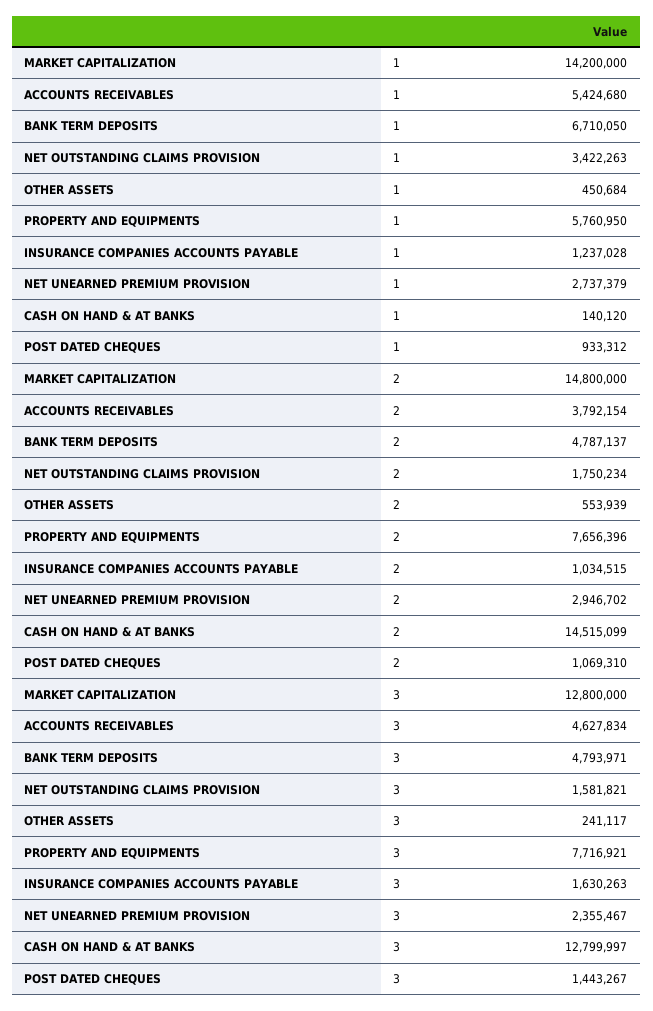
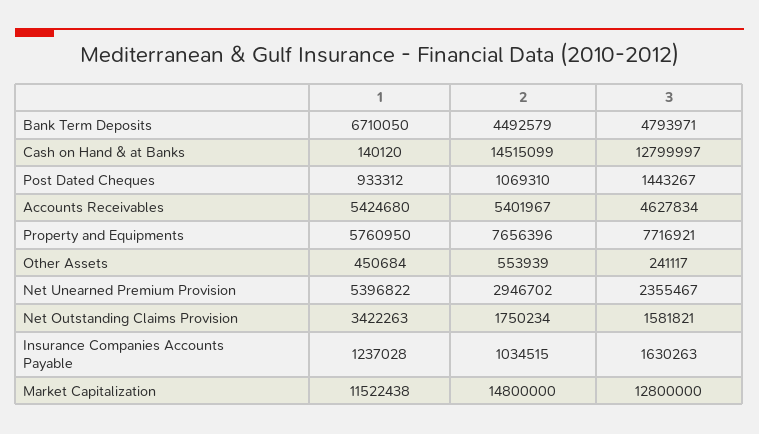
  {
    "MARKET CAPITALIZATION": {
-     "1": 14200000,
+     "1": 11522438,
      "2": 14800000,
      "3": 12800000
    },
    "ACCOUNTS RECEIVABLES": {
      "1": 5424680,
-     "2": 3792154,
+     "2": 5401967,
      "3": 4627834
    },
    "BANK TERM DEPOSITS": {
      "1": 6710050,
-     "2": 4787137,
+     "2": 4492579,
      "3": 4793971
    },
    "NET OUTSTANDING CLAIMS PROVISION": {
      "1": 3422263,
      "2": 1750234,
      "3": 1581821
    },
    "OTHER ASSETS": {
      "1": 450684,
      "2": 553939,
      "3": 241117
    },
    "PROPERTY AND EQUIPMENTS": {
      "1": 5760950,
      "2": 7656396,
      "3": 7716921
    },
    "INSURANCE COMPANIES ACCOUNTS PAYABLE": {
      "1": 1237028,
      "2": 1034515,
      "3": 1630263
    },
    "NET UNEARNED PREMIUM PROVISION": {
-     "1": 2737379,
+     "1": 5396822,
      "2": 2946702,
      "3": 2355467
    },
    "CASH ON HAND & AT BANKS": {
      "1": 140120,
      "2": 14515099,
      "3": 12799997
    },
    "POST DATED CHEQUES": {
      "1": 933312,
      "2": 1069310,
      "3": 1443267
    }
  }

